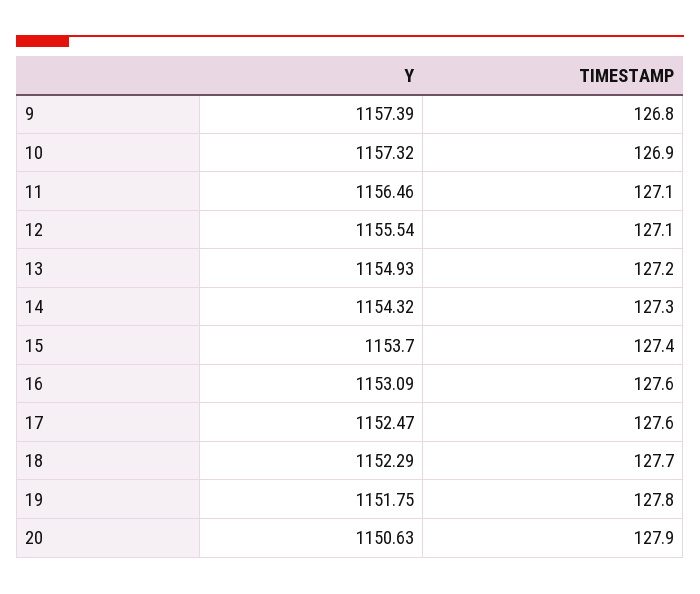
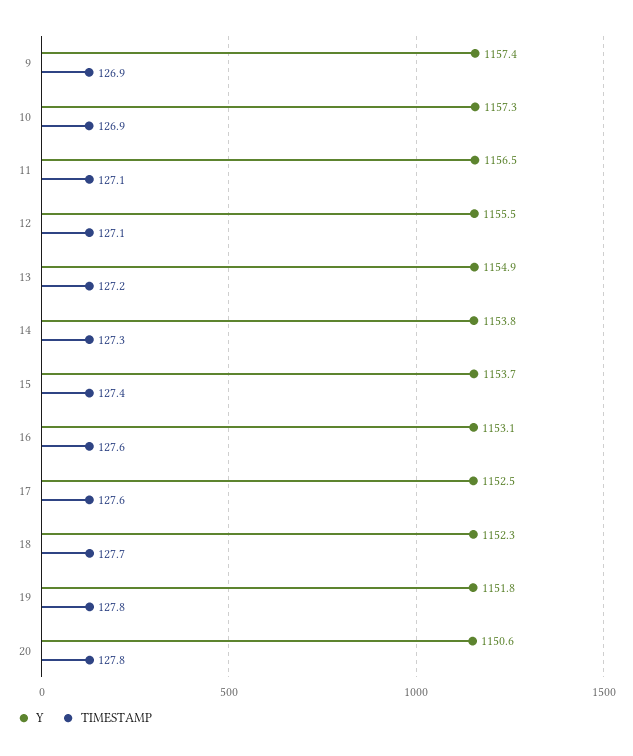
  {
    "Y": {
      "9": 1157.39,
      "10": 1157.32,
      "11": 1156.46,
      "12": 1155.54,
      "13": 1154.93,
-     "14": 1154.32,
+     "14": 1153.8,
      "15": 1153.7,
      "16": 1153.09,
      "17": 1152.47,
      "18": 1152.29,
      "19": 1151.75,
      "20": 1150.63
    },
    "TIMESTAMP": {
-     "9": 126.8,
+     "9": 126.9,
      "10": 126.9,
      "11": 127.1,
      "12": 127.1,
      "13": 127.2,
      "14": 127.3,
      "15": 127.4,
      "16": 127.6,
      "17": 127.6,
      "18": 127.7,
      "19": 127.8,
-     "20": 127.9
+     "20": 127.8
    }
  }

